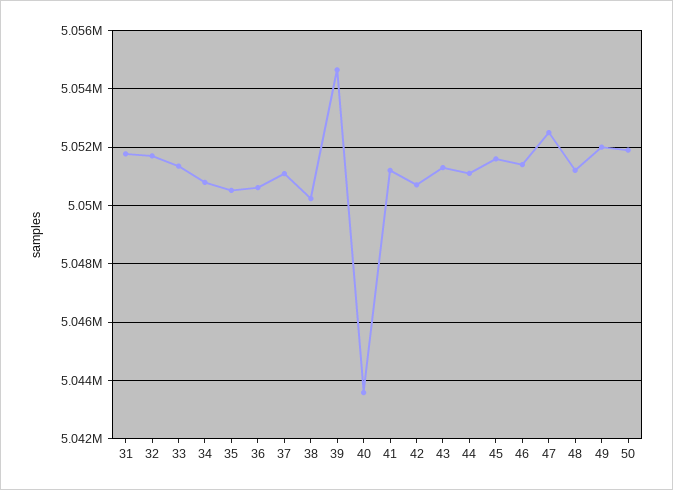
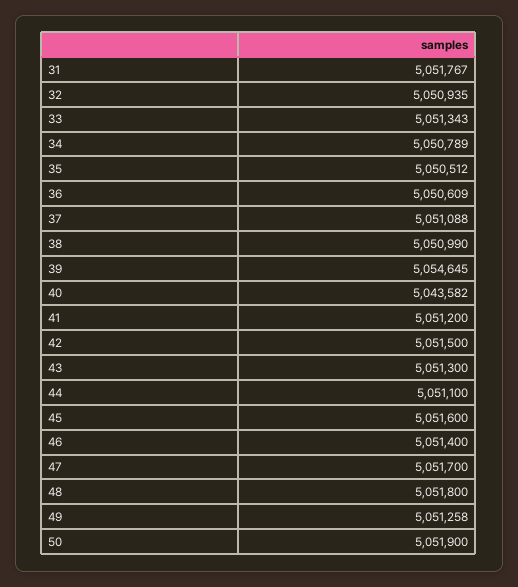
  {
    "31": 5051767,
-   "32": 5051750,
+   "32": 5050935,
    "33": 5051343,
    "34": 5050789,
    "35": 5050512,
    "36": 5050609,
    "37": 5051088,
-   "38": 5050250,
+   "38": 5050990,
    "39": 5054645,
    "40": 5043582,
    "41": 5051200,
-   "42": 5050750,
+   "42": 5051500,
    "43": 5051300,
    "44": 5051100,
    "45": 5051600,
    "46": 5051400,
-   "47": 5052500,
+   "47": 5051700,
-   "48": 5051250,
+   "48": 5051800,
-   "49": 5052000,
+   "49": 5051258,
    "50": 5051900
  }

